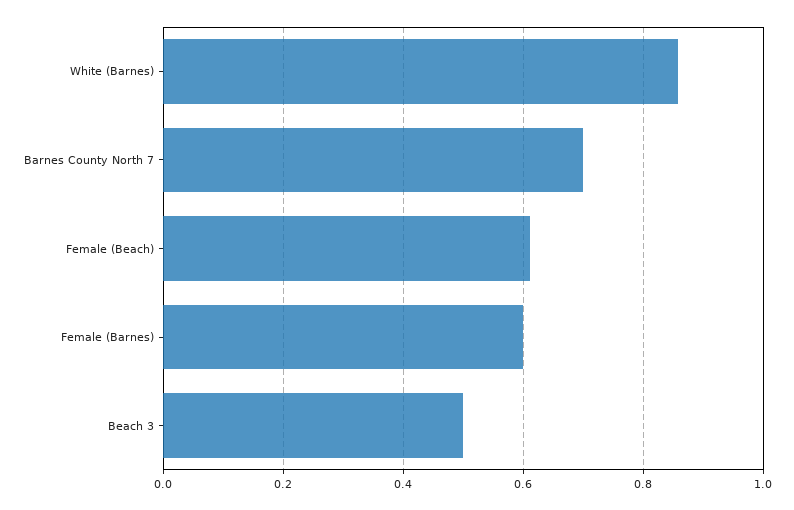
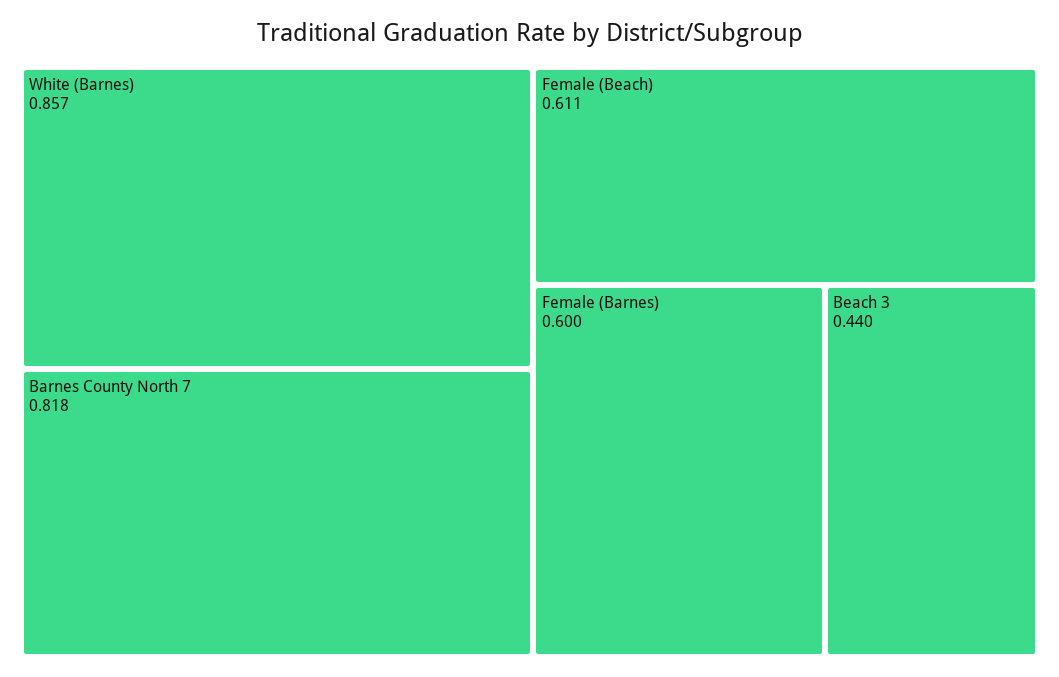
  {
    "White (Barnes)": 0.857,
-   "Barnes County North 7": 0.7,
+   "Barnes County North 7": 0.818,
    "Female (Beach)": 0.611,
    "Female (Barnes)": 0.6,
-   "Beach 3": 0.5
+   "Beach 3": 0.44
  }

